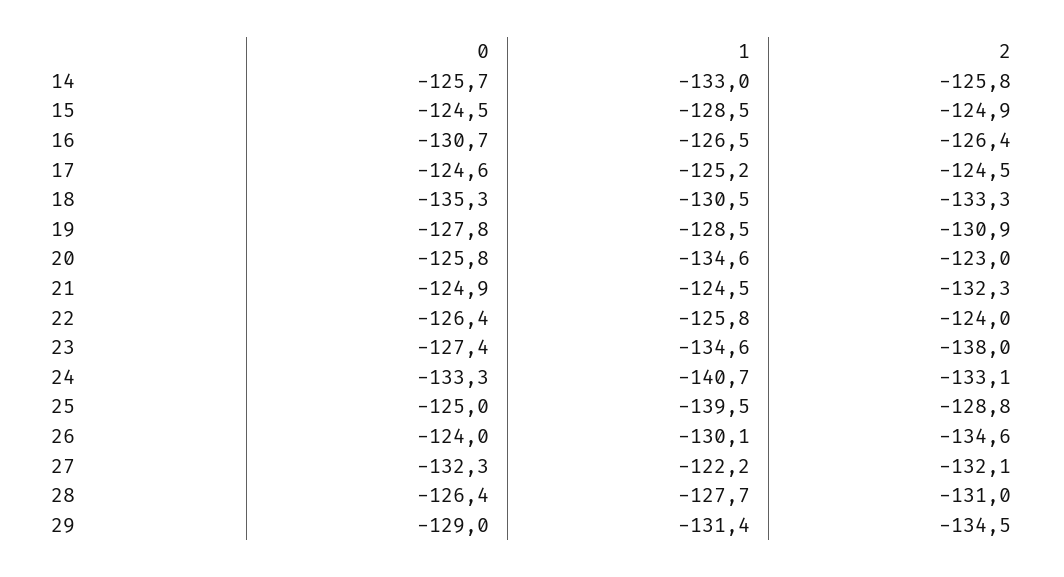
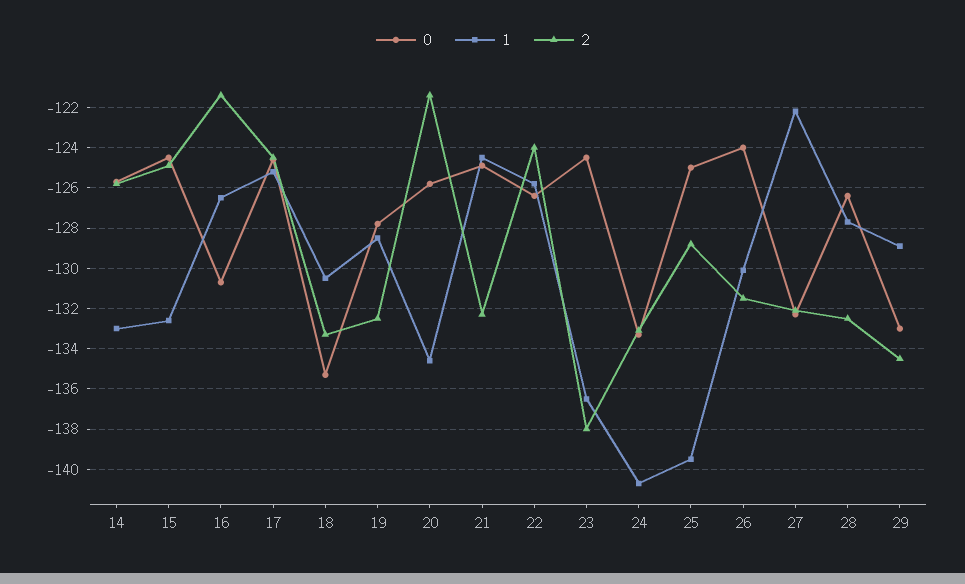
  {
    "0": {
      "14": -125.7,
      "15": -124.5,
      "16": -130.7,
      "17": -124.6,
      "18": -135.3,
      "19": -127.8,
      "20": -125.8,
      "21": -124.9,
      "22": -126.4,
-     "23": -127.4,
+     "23": -124.5,
      "24": -133.3,
      "25": -125,
      "26": -124,
      "27": -132.3,
      "28": -126.4,
-     "29": -129
+     "29": -133
    },
    "1": {
      "14": -133,
-     "15": -128.5,
+     "15": -132.5,
      "16": -126.5,
      "17": -125.2,
      "18": -130.5,
      "19": -128.5,
      "20": -134.6,
      "21": -124.5,
      "22": -125.8,
-     "23": -134.6,
+     "23": -136.5,
      "24": -140.7,
      "25": -139.5,
      "26": -130.1,
      "27": -122.2,
      "28": -127.7,
-     "29": -131.4
+     "29": -129
    },
    "2": {
      "14": -125.8,
      "15": -124.9,
-     "16": -126.4,
+     "16": -121.5,
      "17": -124.5,
      "18": -133.3,
-     "19": -130.9,
+     "19": -132.5,
-     "20": -123,
+     "20": -121.5,
      "21": -132.3,
      "22": -124,
      "23": -138,
      "24": -133.1,
      "25": -128.8,
-     "26": -134.6,
+     "26": -131.5,
      "27": -132.1,
-     "28": -131,
+     "28": -132.5,
      "29": -134.5
    }
  }

